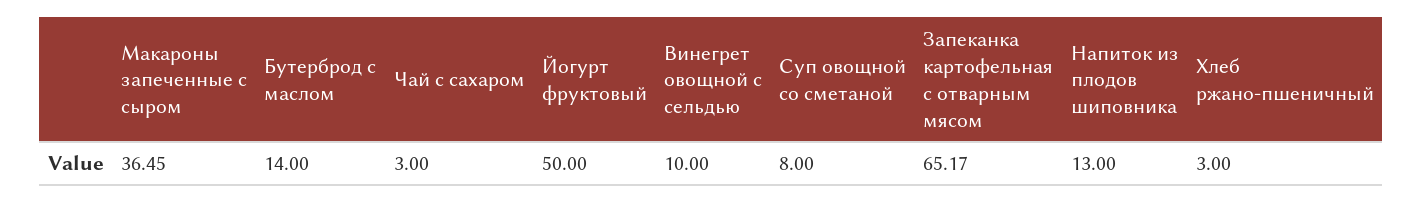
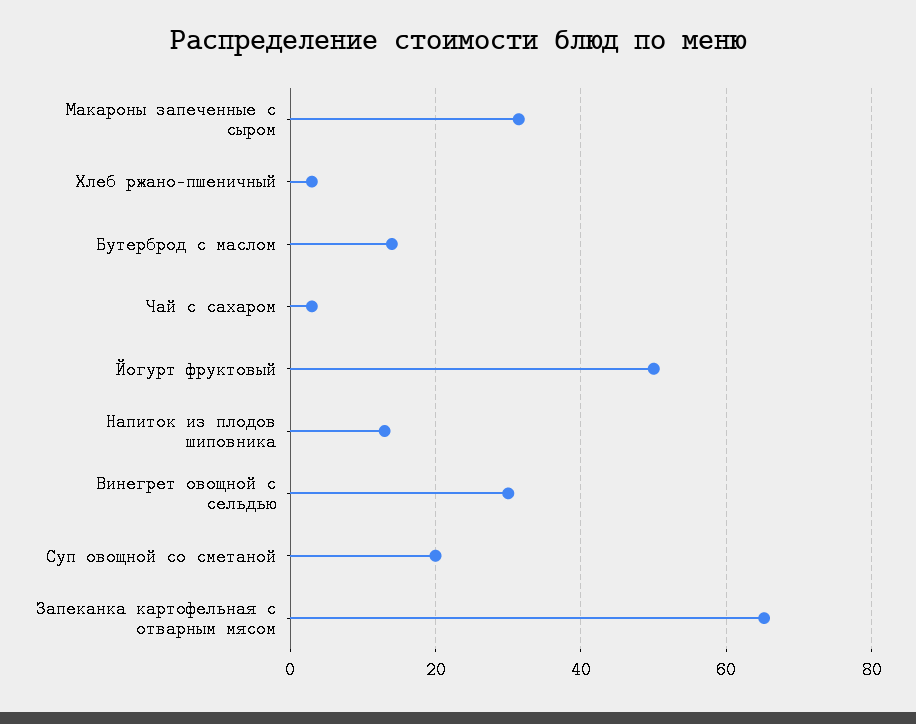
  {
-   "Макароны запеченные с сыром": 36.45,
+   "Макароны запеченные с сыром": 32,
    "Бутерброд с маслом": 14,
    "Чай с сахаром": 3,
    "Йогурт фруктовый": 50,
-   "Винегрет овощной с сельдью": 10,
+   "Винегрет овощной с сельдью": 30,
-   "Суп овощной со сметаной": 8,
+   "Суп овощной со сметаной": 20,
    "Запеканка картофельная с отварным мясом": 65.17,
    "Напиток из плодов шиповника": 13,
    "Хлеб ржано-пшеничный": 3
  }

